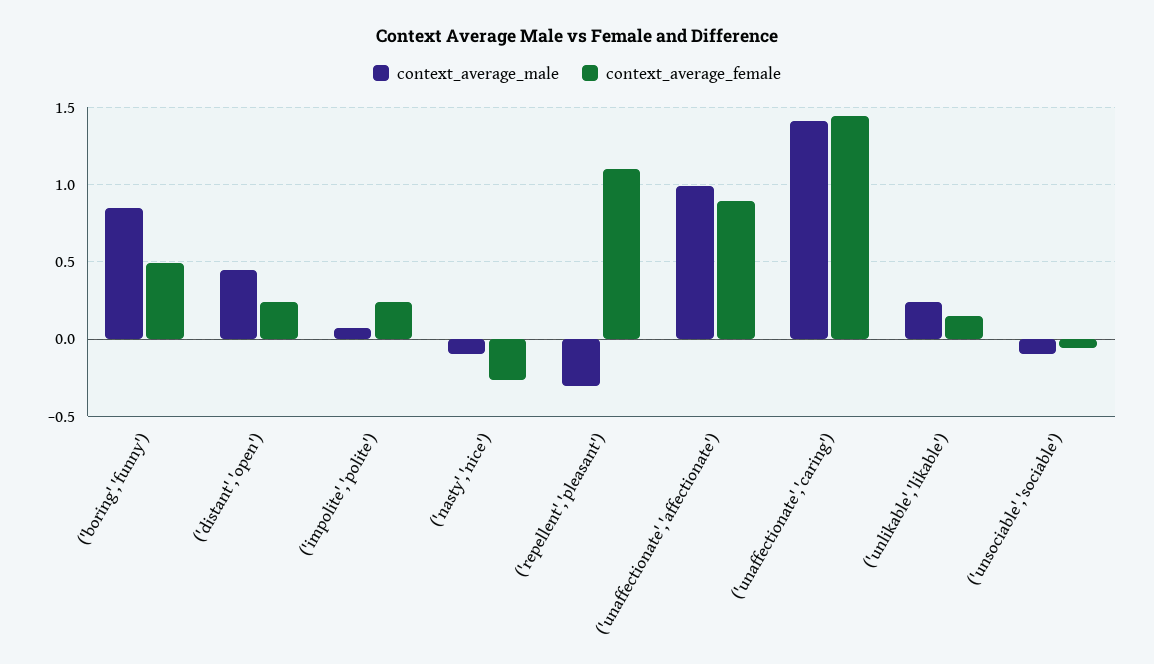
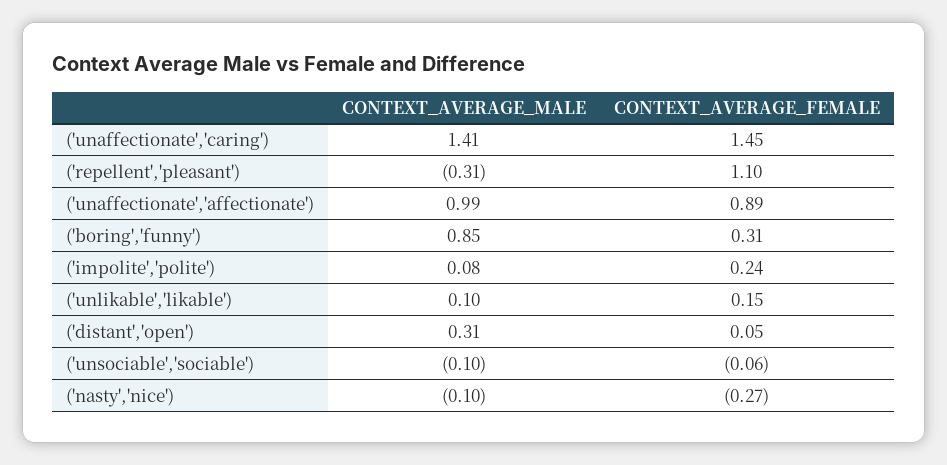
  {
    "context_average_male": {
      "('boring','funny')": 0.85,
-     "('distant','open')": 0.45,
+     "('distant','open')": 0.31,
      "('impolite','polite')": 0.08,
      "('nasty','nice')": -0.1,
      "('repellent','pleasant')": -0.31,
      "('unaffectionate','affectionate')": 0.99,
      "('unaffectionate','caring')": 1.41,
-     "('unlikable','likable')": 0.25,
+     "('unlikable','likable')": 0.1,
      "('unsociable','sociable')": -0.1
    },
    "context_average_female": {
-     "('boring','funny')": 0.5,
+     "('boring','funny')": 0.31,
-     "('distant','open')": 0.25,
+     "('distant','open')": 0.05,
      "('impolite','polite')": 0.24,
      "('nasty','nice')": -0.27,
      "('repellent','pleasant')": 1.1,
      "('unaffectionate','affectionate')": 0.89,
      "('unaffectionate','caring')": 1.45,
      "('unlikable','likable')": 0.15,
      "('unsociable','sociable')": -0.06
    }
  }

